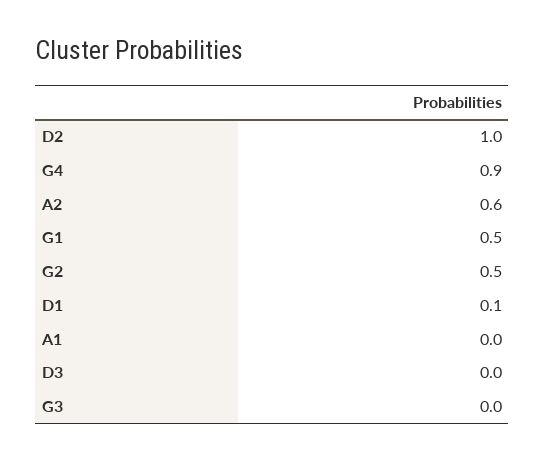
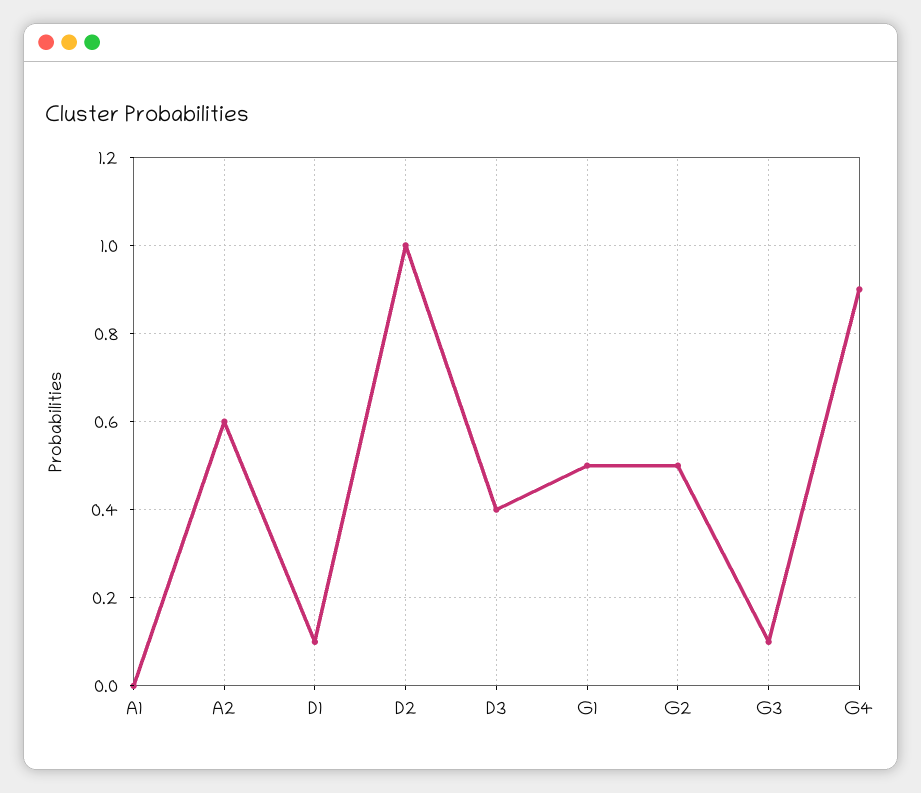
  {
    "D2": 1,
    "G4": 0.9,
    "A2": 0.6,
    "G1": 0.5,
    "G2": 0.5,
    "D1": 0.1,
    "A1": 0,
-   "D3": 0,
+   "D3": 0.4,
-   "G3": 0
+   "G3": 0.1
  }

